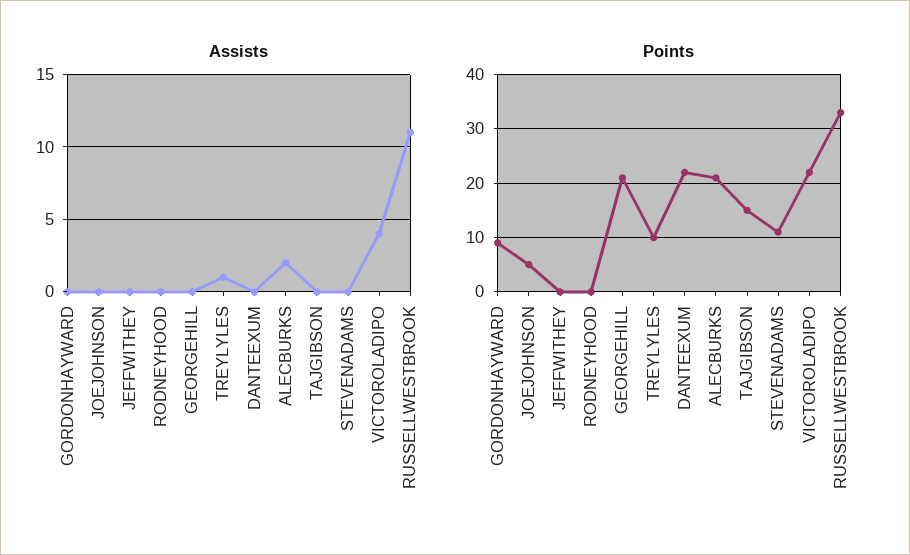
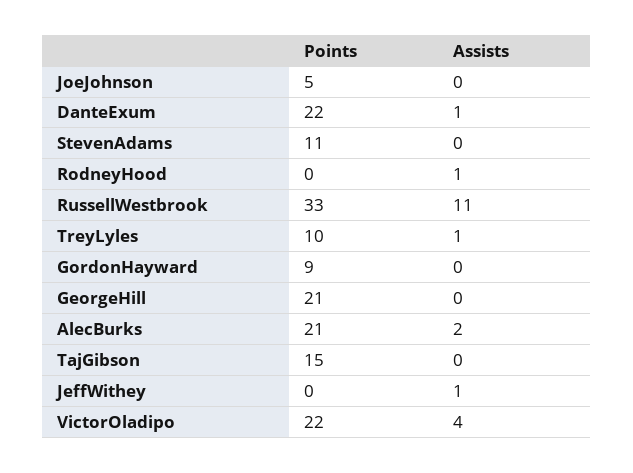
  {
    "Assists": {
      "GORDONHAYWARD": 0,
      "JOEJOHNSON": 0,
-     "JEFFWITHEY": 0,
+     "JEFFWITHEY": 1,
-     "RODNEYHOOD": 0,
+     "RODNEYHOOD": 1,
      "GEORGEHILL": 0,
      "TREYLYLES": 1,
-     "DANTEEXUM": 0,
+     "DANTEEXUM": 1,
      "ALECBURKS": 2,
      "TAJGIBSON": 0,
      "STEVENADAMS": 0,
      "VICTOROLADIPO": 4,
      "RUSSELLWESTBROOK": 11
    },
    "Points": {
      "GORDONHAYWARD": 9,
      "JOEJOHNSON": 5,
      "JEFFWITHEY": 0,
      "RODNEYHOOD": 0,
      "GEORGEHILL": 21,
      "TREYLYLES": 10,
      "DANTEEXUM": 22,
      "ALECBURKS": 21,
      "TAJGIBSON": 15,
      "STEVENADAMS": 11,
      "VICTOROLADIPO": 22,
      "RUSSELLWESTBROOK": 33
    }
  }

